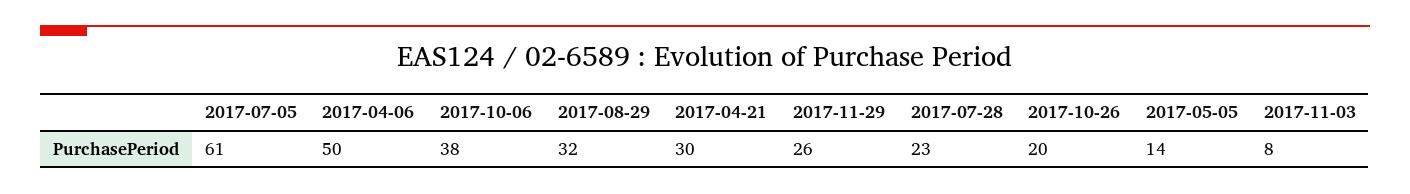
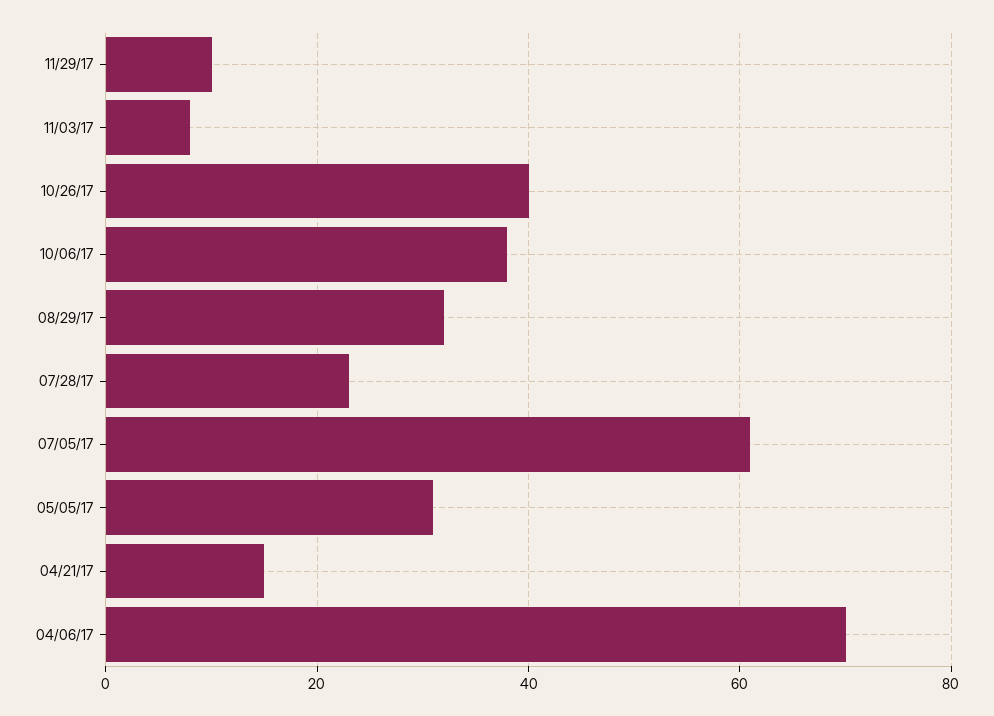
  {
    "2017-07-05": 61,
-   "2017-04-06": 50,
+   "2017-04-06": 70,
    "2017-10-06": 38,
    "2017-08-29": 32,
-   "2017-04-21": 30,
+   "2017-04-21": 15,
-   "2017-11-29": 26,
+   "2017-11-29": 10,
    "2017-07-28": 23,
-   "2017-10-26": 20,
+   "2017-10-26": 40,
-   "2017-05-05": 14,
+   "2017-05-05": 30,
    "2017-11-03": 8
  }

